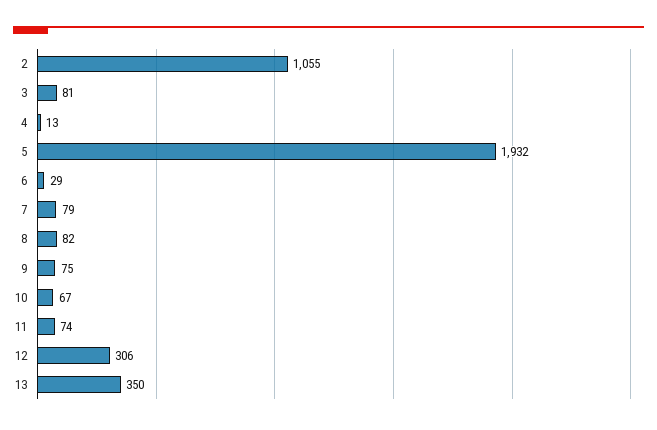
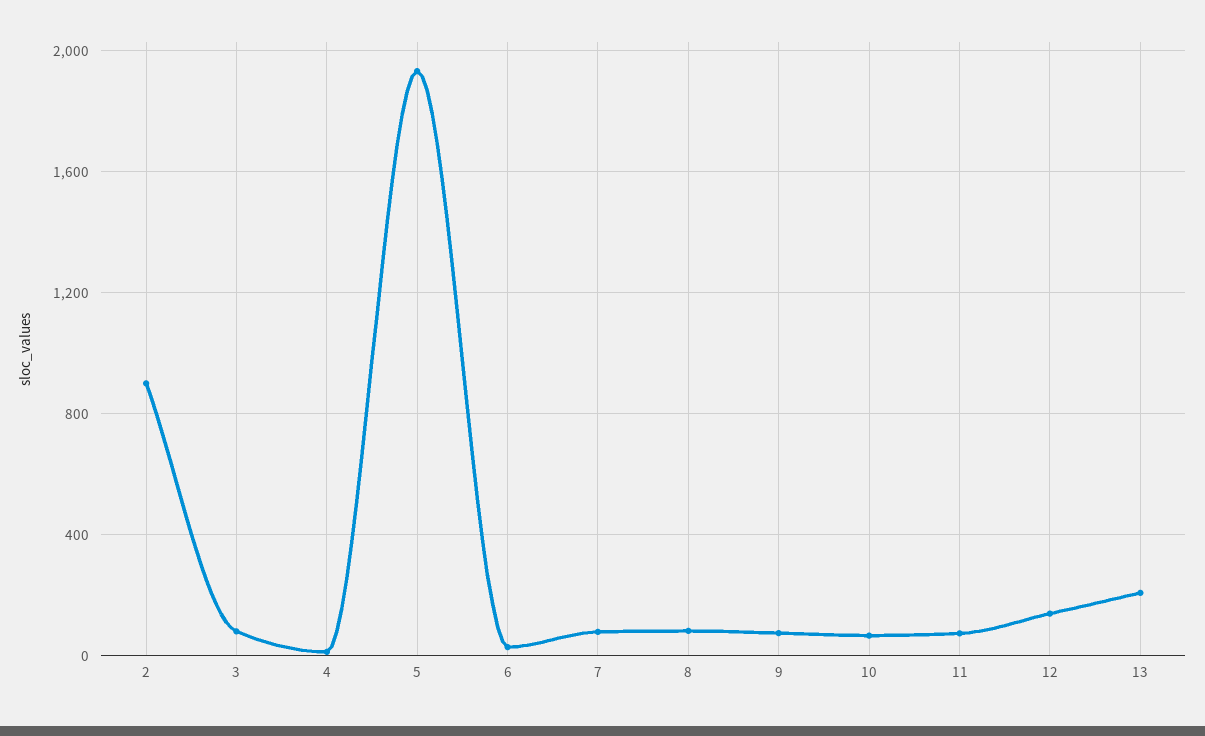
  {
-   "2": 1055,
+   "2": 900,
    "3": 81,
    "4": 13,
    "5": 1932,
    "6": 29,
    "7": 79,
    "8": 82,
    "9": 75,
    "10": 67,
    "11": 74,
-   "12": 306,
+   "12": 150,
-   "13": 350
+   "13": 200
  }

